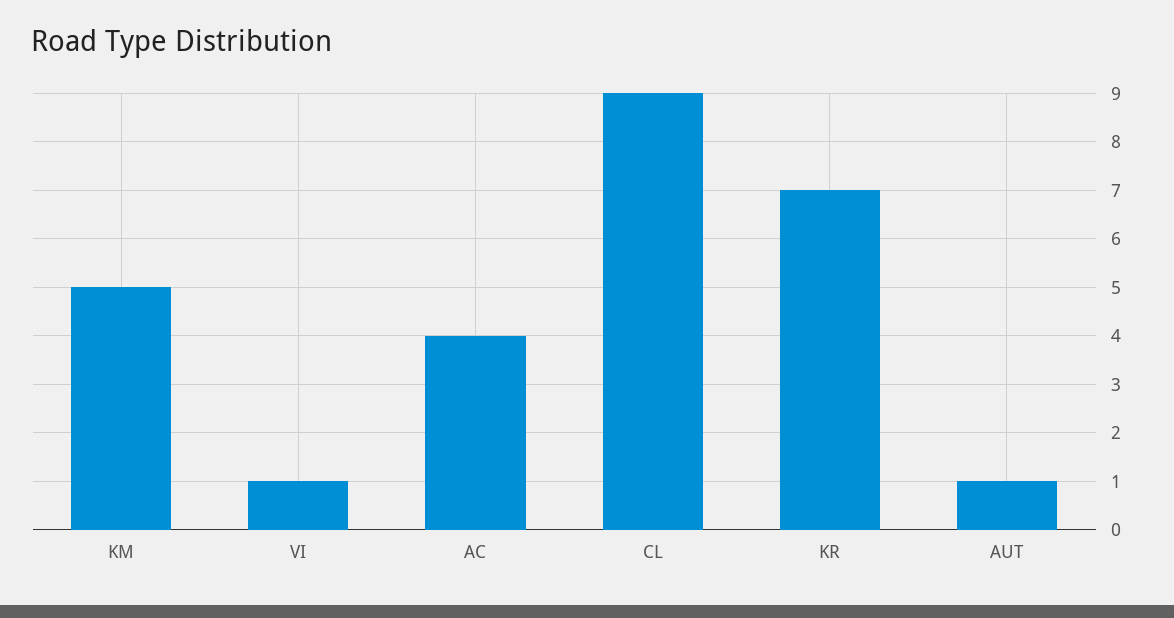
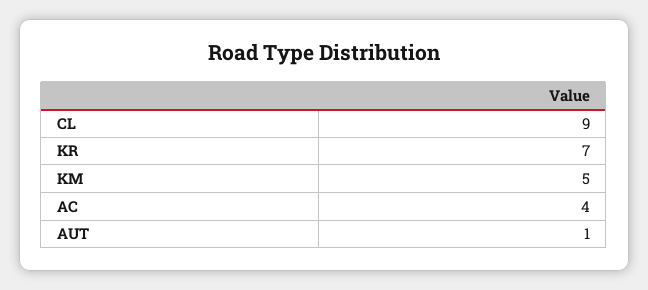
  {
    "KM": 5,
-   "VI": 1,
    "AC": 4,
    "CL": 9,
    "KR": 7,
    "AUT": 1
  }

